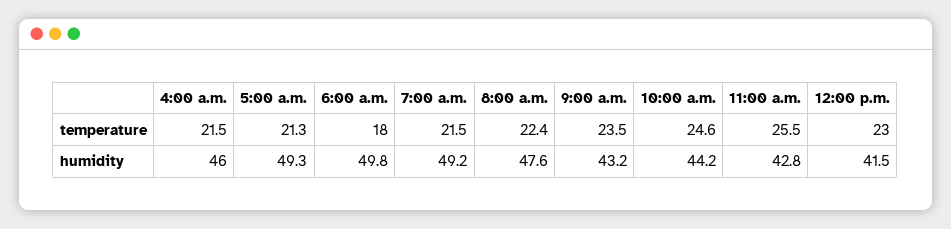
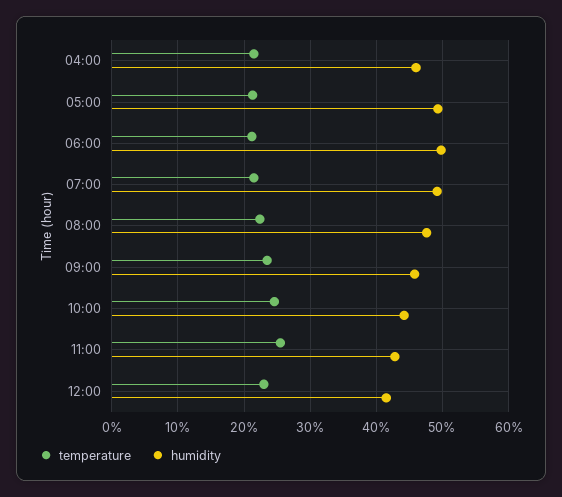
  {
    "temperature": {
      "4:00 a.m.": 21.5,
      "5:00 a.m.": 21.3,
-     "6:00 a.m.": 18,
+     "6:00 a.m.": 21,
      "7:00 a.m.": 21.5,
      "8:00 a.m.": 22.4,
      "9:00 a.m.": 23.5,
      "10:00 a.m.": 24.6,
      "11:00 a.m.": 25.5,
      "12:00 p.m.": 23
    },
    "humidity": {
      "4:00 a.m.": 46,
      "5:00 a.m.": 49.3,
      "6:00 a.m.": 49.8,
      "7:00 a.m.": 49.2,
      "8:00 a.m.": 47.6,
-     "9:00 a.m.": 43.2,
+     "9:00 a.m.": 46,
      "10:00 a.m.": 44.2,
      "11:00 a.m.": 42.8,
      "12:00 p.m.": 41.5
    }
  }

